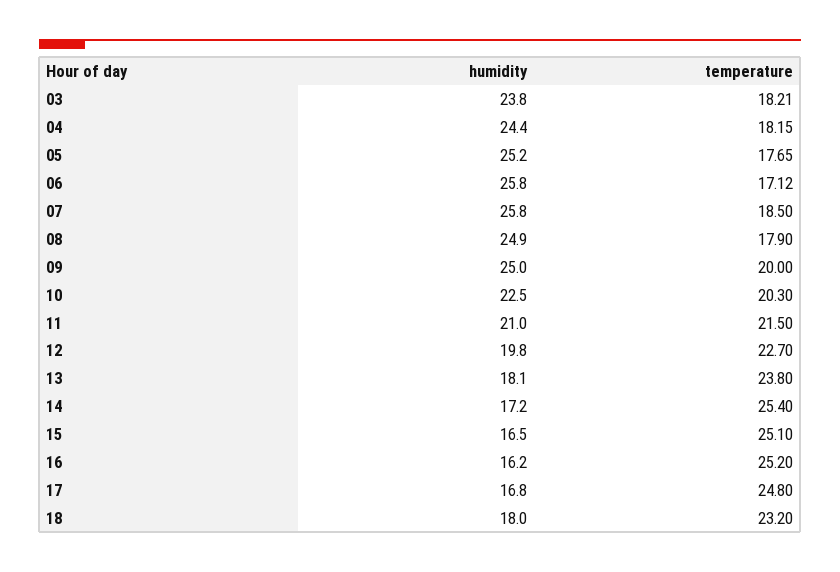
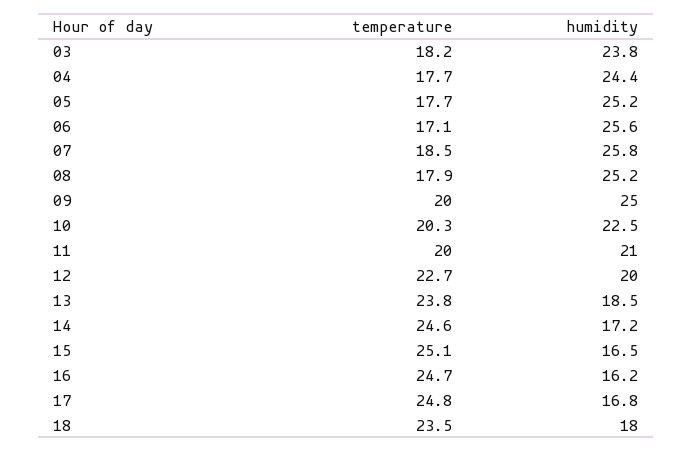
  {
    "humidity": {
      "03": 23.8,
      "04": 24.4,
      "05": 25.2,
-     "06": 25.8,
+     "06": 25.6,
      "07": 25.8,
-     "08": 24.9,
+     "08": 25.2,
      "09": 25,
      "10": 22.5,
      "11": 21,
-     "12": 19.8,
+     "12": 20,
-     "13": 18.1,
+     "13": 18.5,
      "14": 17.2,
      "15": 16.5,
      "16": 16.2,
      "17": 16.8,
      "18": 18
    },
    "temperature": {
      "03": 18.21,
-     "04": 18.15,
+     "04": 17.7,
      "05": 17.65,
      "06": 17.12,
      "07": 18.5,
      "08": 17.9,
      "09": 20,
      "10": 20.3,
-     "11": 21.5,
+     "11": 20,
      "12": 22.7,
      "13": 23.8,
-     "14": 25.4,
+     "14": 24.6,
      "15": 25.1,
-     "16": 25.2,
+     "16": 24.7,
      "17": 24.8,
-     "18": 23.2
+     "18": 23.5
    }
  }

